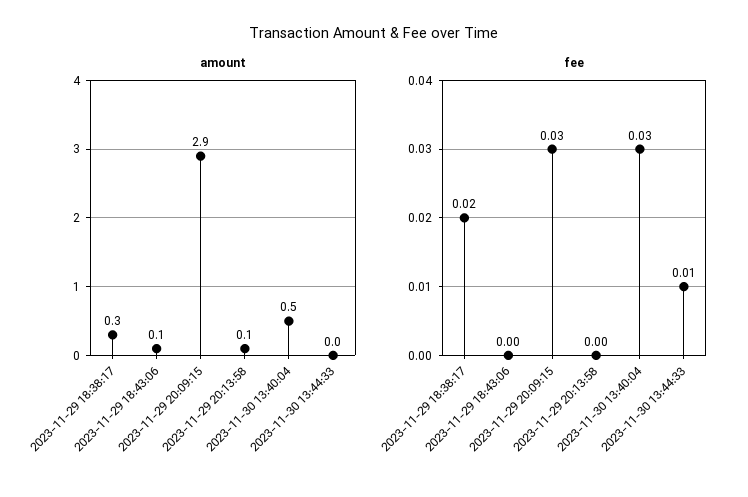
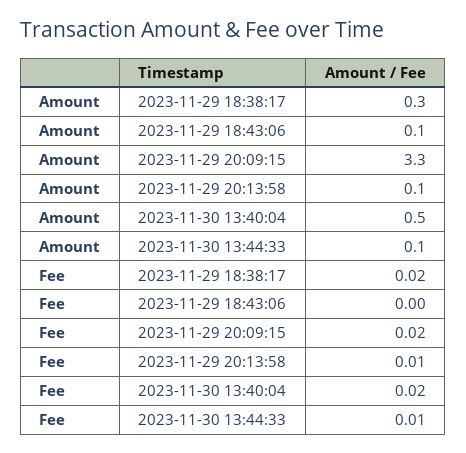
  {
    "amount": {
      "2023-11-29 18:38:17": 0.3,
      "2023-11-29 18:43:06": 0.1,
-     "2023-11-29 20:09:15": 2.9,
+     "2023-11-29 20:09:15": 3.3,
      "2023-11-29 20:13:58": 0.1,
      "2023-11-30 13:40:04": 0.5,
-     "2023-11-30 13:44:33": 0
+     "2023-11-30 13:44:33": 0.1
    },
    "fee": {
      "2023-11-29 18:38:17": 0.02,
      "2023-11-29 18:43:06": 0,
-     "2023-11-29 20:09:15": 0.03,
+     "2023-11-29 20:09:15": 0.02,
-     "2023-11-29 20:13:58": 0,
+     "2023-11-29 20:13:58": 0.01,
-     "2023-11-30 13:40:04": 0.03,
+     "2023-11-30 13:40:04": 0.02,
      "2023-11-30 13:44:33": 0.01
    }
  }

